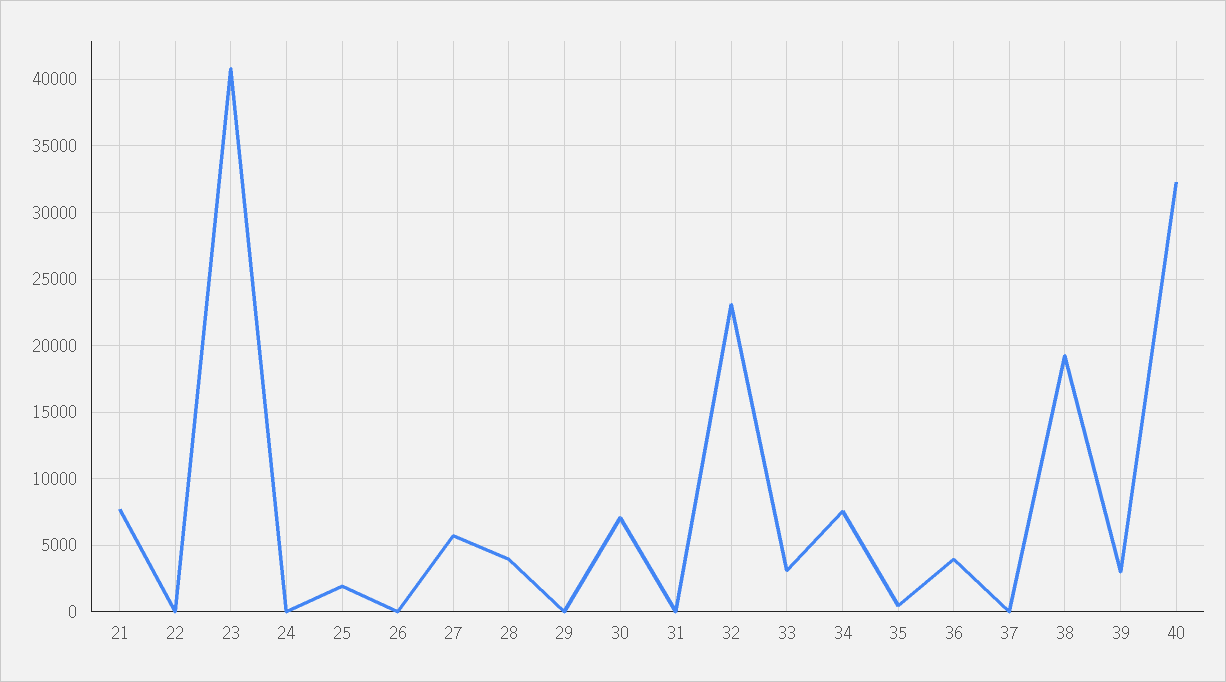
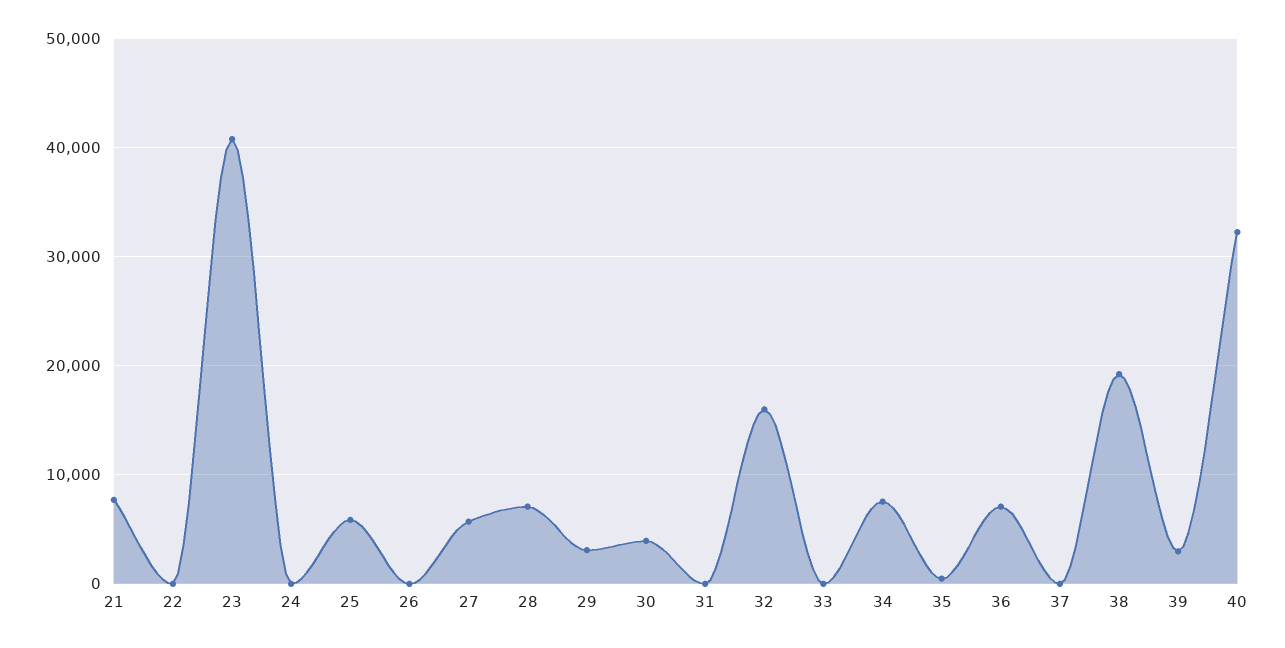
  {
    "21": 7500,
    "22": 0,
    "23": 41000,
    "24": 0,
-   "25": 2000,
+   "25": 6000,
    "26": 0,
    "27": 5500,
-   "28": 4000,
+   "28": 7000,
-   "29": 0,
+   "29": 3000,
-   "30": 7000,
+   "30": 4000,
    "31": 0,
-   "32": 23000,
+   "32": 16000,
-   "33": 3000,
+   "33": 0,
    "34": 7500,
    "35": 500,
-   "36": 4000,
+   "36": 7000,
    "37": 0,
    "38": 19500,
    "39": 3000,
    "40": 32500
  }

